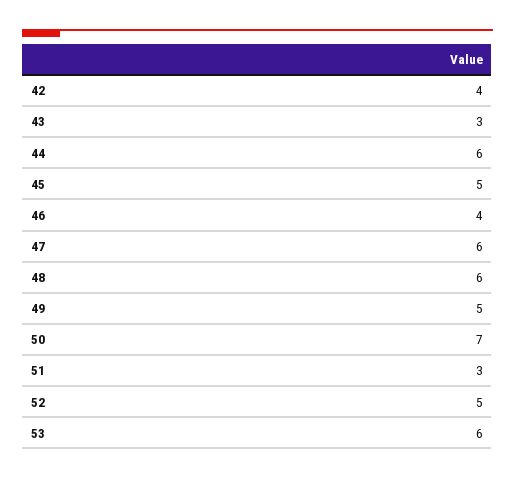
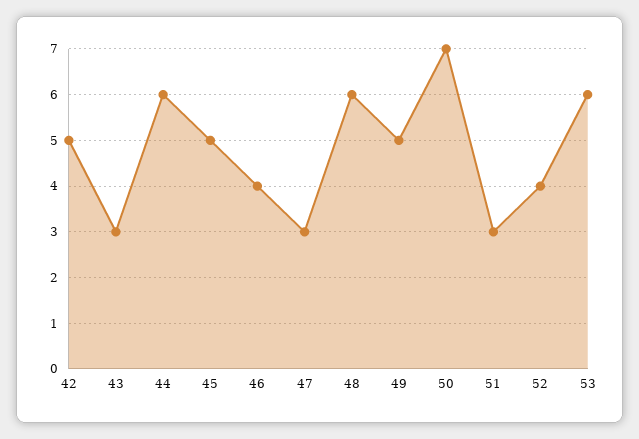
  {
-   "42": 4,
+   "42": 5,
    "43": 3,
    "44": 6,
    "45": 5,
    "46": 4,
-   "47": 6,
+   "47": 3,
    "48": 6,
    "49": 5,
    "50": 7,
    "51": 3,
-   "52": 5,
+   "52": 4,
    "53": 6
  }

